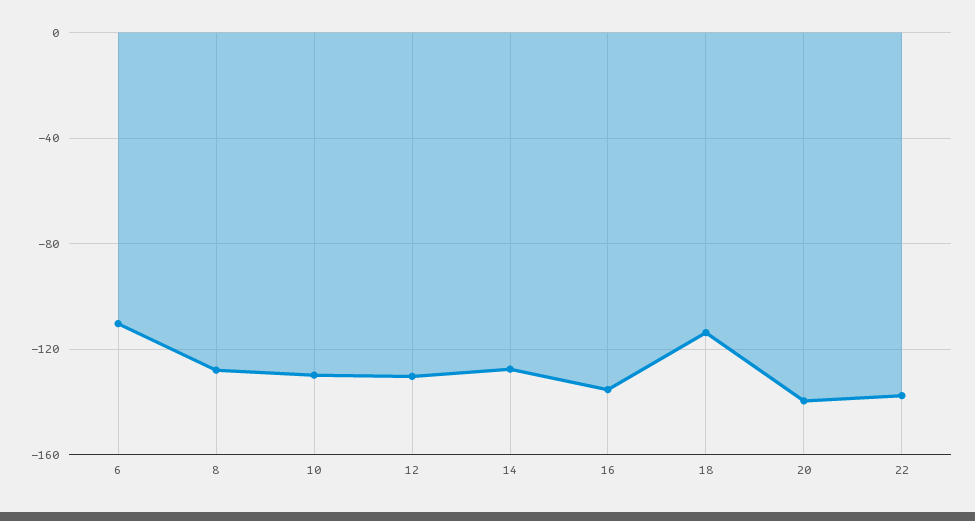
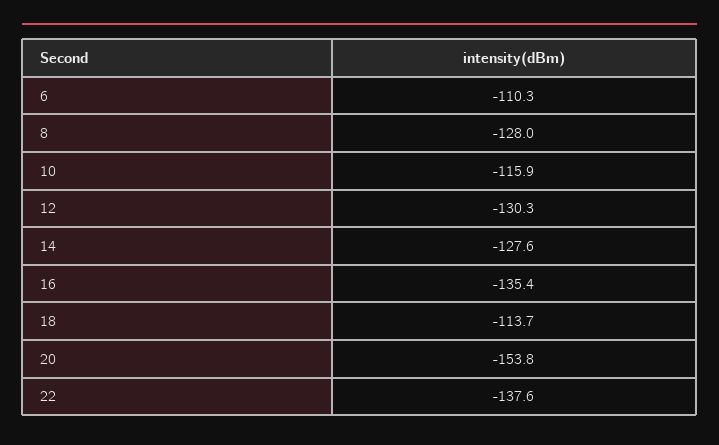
  {
    "6": -110.3,
    "8": -128,
-   "10": -130,
+   "10": -115.9,
    "12": -130.3,
    "14": -127.6,
    "16": -135.4,
    "18": -113.7,
-   "20": -140,
+   "20": -153.8,
    "22": -137.6
  }

